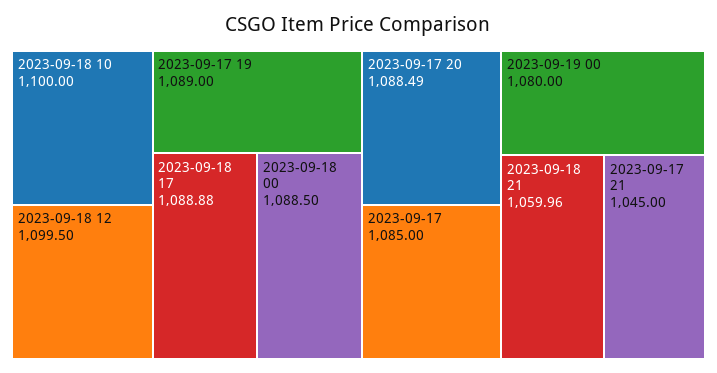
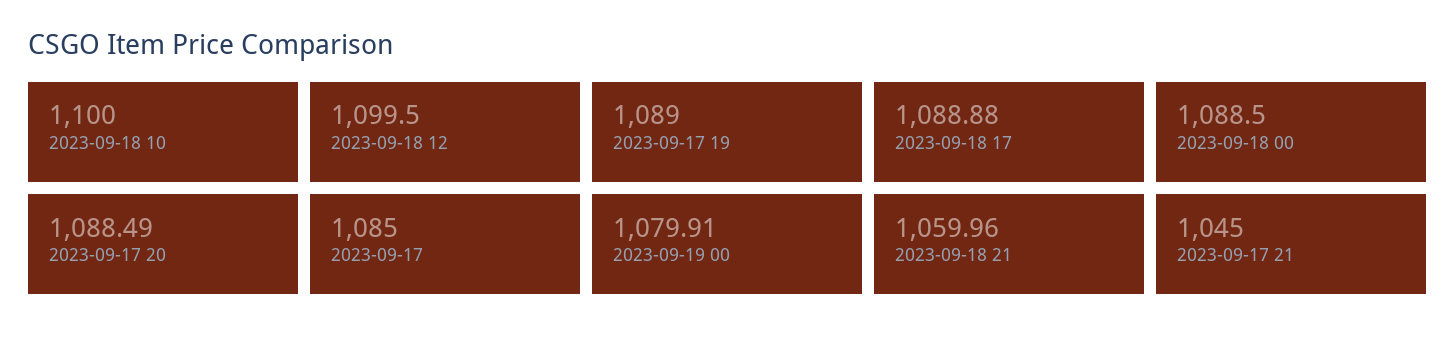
  {
    "2023-09-18 10": 1100,
    "2023-09-18 12": 1099.5,
    "2023-09-17 19": 1089,
    "2023-09-18 17": 1088.88,
    "2023-09-18 00": 1088.5,
    "2023-09-17 20": 1088.49,
    "2023-09-17": 1085,
-   "2023-09-19 00": 1080,
+   "2023-09-19 00": 1079.91,
    "2023-09-18 21": 1059.96,
    "2023-09-17 21": 1045
  }

